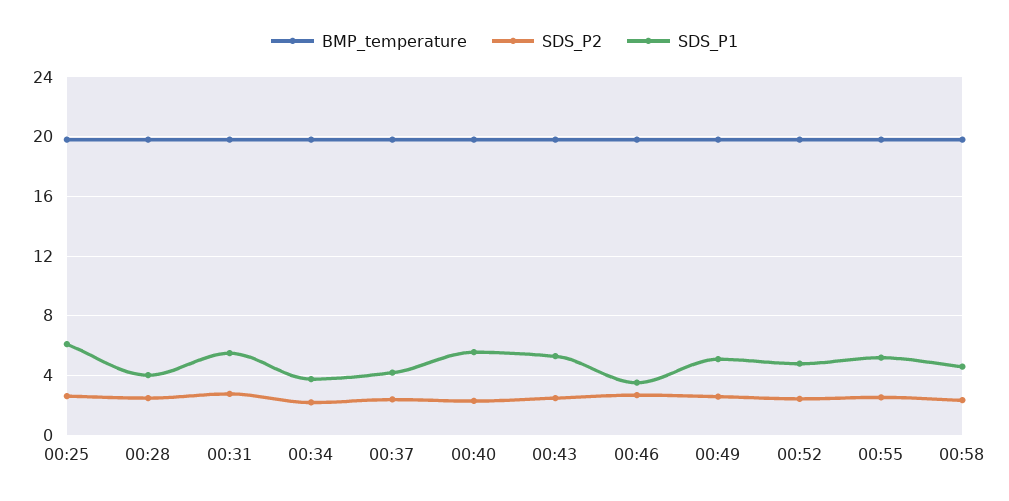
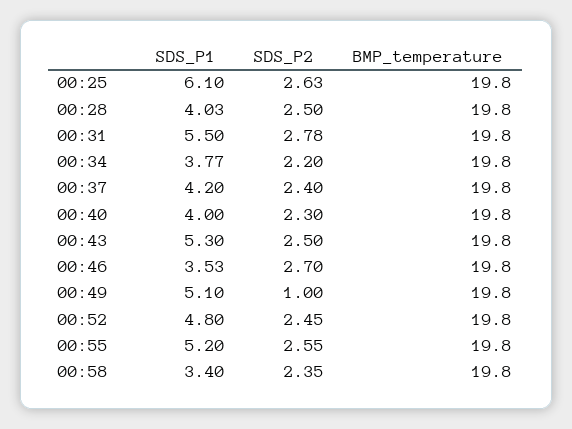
  {
    "BMP_temperature": {
      "00:25": 19.8,
      "00:28": 19.8,
      "00:31": 19.8,
      "00:34": 19.8,
      "00:37": 19.8,
      "00:40": 19.8,
      "00:43": 19.8,
      "00:46": 19.8,
      "00:49": 19.8,
      "00:52": 19.8,
      "00:55": 19.8,
      "00:58": 19.8
    },
    "SDS_P2": {
      "00:25": 2.63,
      "00:28": 2.5,
      "00:31": 2.78,
      "00:34": 2.2,
      "00:37": 2.4,
      "00:40": 2.3,
      "00:43": 2.5,
      "00:46": 2.7,
-     "00:49": 2.5,
+     "00:49": 1,
      "00:52": 2.45,
      "00:55": 2.55,
      "00:58": 2.35
    },
    "SDS_P1": {
      "00:25": 6.1,
      "00:28": 4.03,
      "00:31": 5.5,
      "00:34": 3.77,
      "00:37": 4.2,
-     "00:40": 5.5,
+     "00:40": 4,
      "00:43": 5.3,
      "00:46": 3.53,
      "00:49": 5.1,
      "00:52": 4.8,
      "00:55": 5.2,
-     "00:58": 4.5
+     "00:58": 3.4
    }
  }

